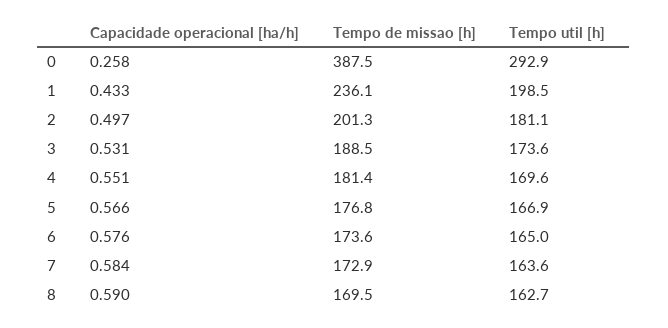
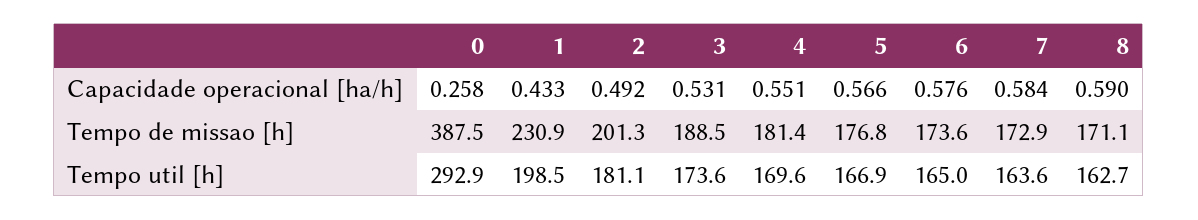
  {
    "Capacidade operacional [ha/h]": {
      "0": 0.258,
      "1": 0.433,
-     "2": 0.497,
+     "2": 0.492,
      "3": 0.531,
      "4": 0.551,
      "5": 0.566,
      "6": 0.576,
      "7": 0.584,
      "8": 0.59
    },
    "Tempo de missao [h]": {
      "0": 387.5,
-     "1": 236.1,
+     "1": 230.9,
      "2": 201.3,
      "3": 188.5,
      "4": 181.4,
      "5": 176.8,
      "6": 173.6,
      "7": 172.9,
-     "8": 169.5
+     "8": 171.1
    },
    "Tempo util [h]": {
      "0": 292.9,
      "1": 198.5,
      "2": 181.1,
      "3": 173.6,
      "4": 169.6,
      "5": 166.9,
      "6": 165,
      "7": 163.6,
      "8": 162.7
    }
  }

